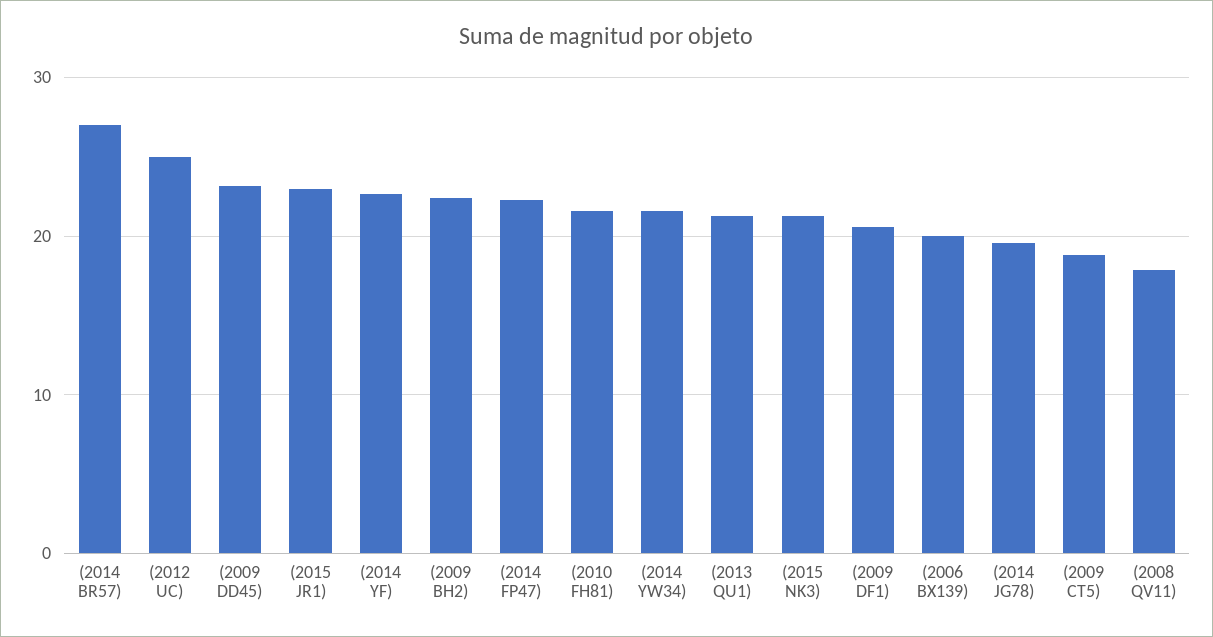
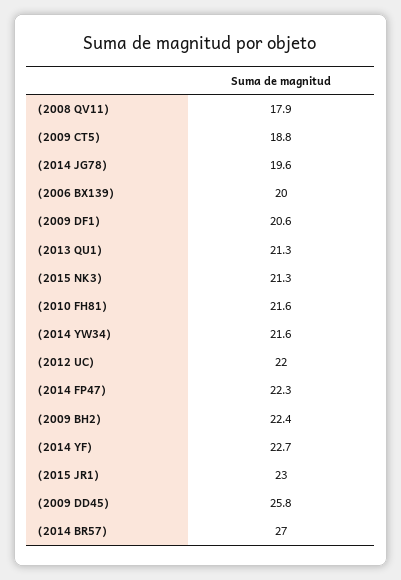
  {
    "(2014 BR57)": 27,
-   "(2012 UC)": 25,
+   "(2012 UC)": 22,
-   "(2009 DD45)": 23,
+   "(2009 DD45)": 25.8,
    "(2015 JR1)": 23,
    "(2014 YF)": 22.7,
    "(2009 BH2)": 22.4,
    "(2014 FP47)": 22.3,
    "(2010 FH81)": 21.6,
    "(2014 YW34)": 21.6,
    "(2013 QU1)": 21.3,
    "(2015 NK3)": 21.3,
    "(2009 DF1)": 20.6,
    "(2006 BX139)": 20,
    "(2014 JG78)": 19.6,
    "(2009 CT5)": 18.8,
    "(2008 QV11)": 17.9
  }

